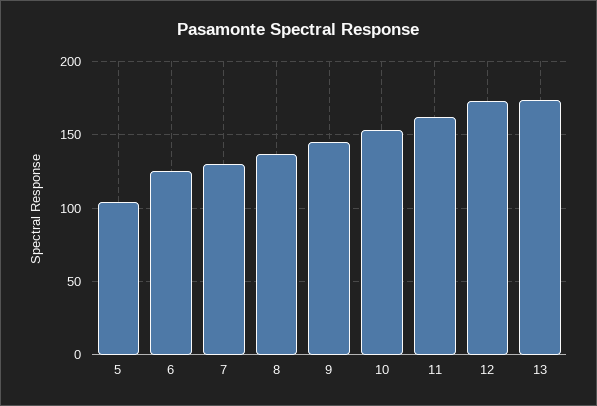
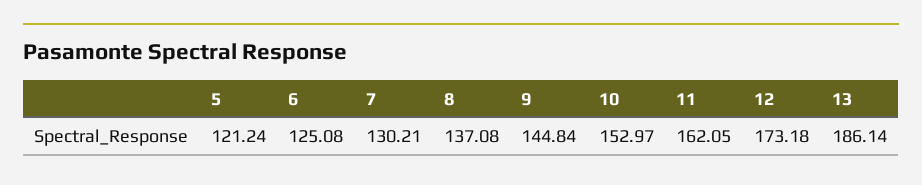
  {
-   "5": 105,
+   "5": 121.24,
    "6": 125.08,
    "7": 130.21,
    "8": 137.08,
    "9": 144.84,
    "10": 152.97,
    "11": 162.05,
    "12": 173.18,
-   "13": 175
+   "13": 186.14
  }

